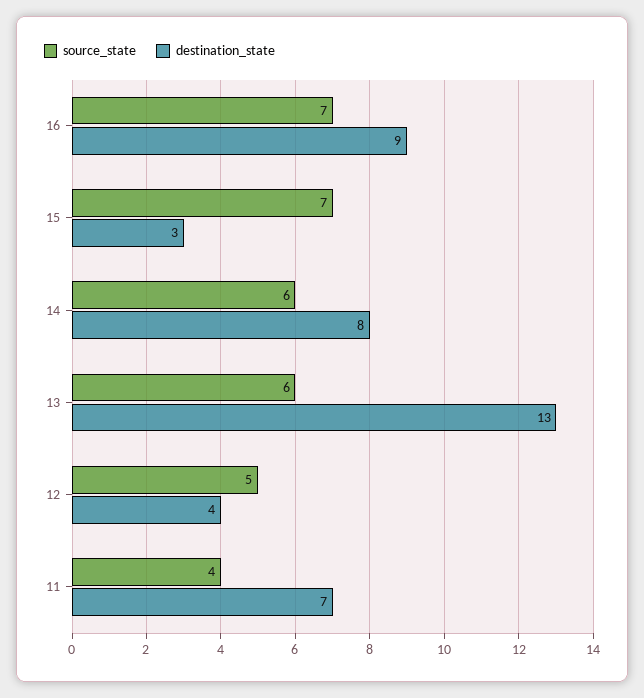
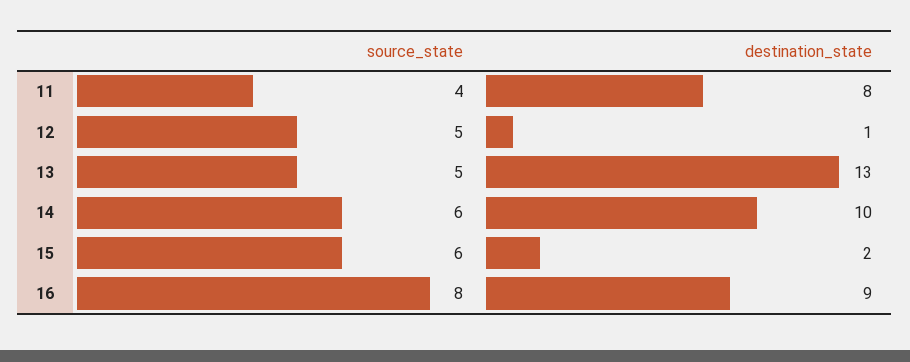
  {
    "source_state": {
-     "16": 7,
+     "16": 8,
-     "15": 7,
+     "15": 6,
      "14": 6,
-     "13": 6,
+     "13": 5,
      "12": 5,
      "11": 4
    },
    "destination_state": {
      "16": 9,
-     "15": 3,
+     "15": 2,
-     "14": 8,
+     "14": 10,
      "13": 13,
-     "12": 4,
+     "12": 1,
-     "11": 7
+     "11": 8
    }
  }

